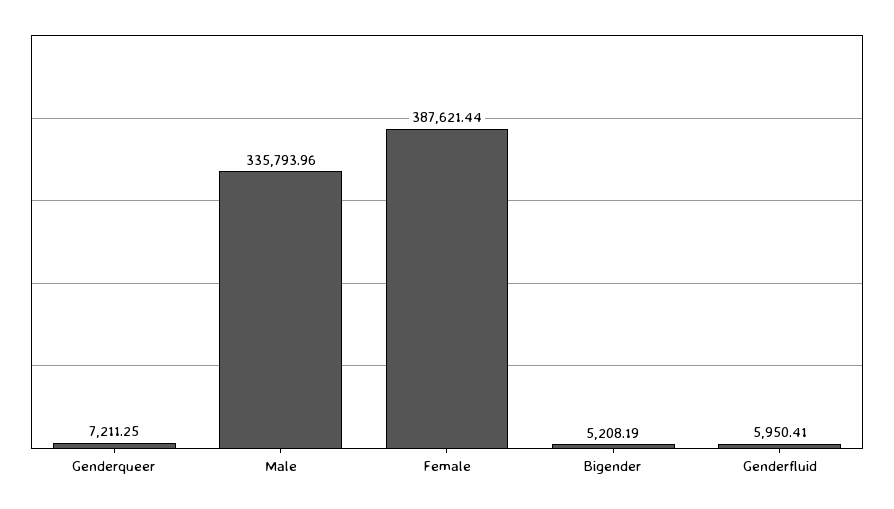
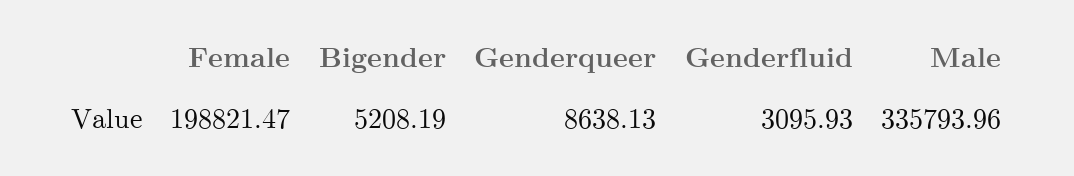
  {
-   "Genderqueer": 7211.25,
+   "Genderqueer": 8638.13,
    "Male": 335793.96,
-   "Female": 387621.44,
+   "Female": 198821.47,
    "Bigender": 5208.19,
-   "Genderfluid": 5950.41
+   "Genderfluid": 3095.93
  }

